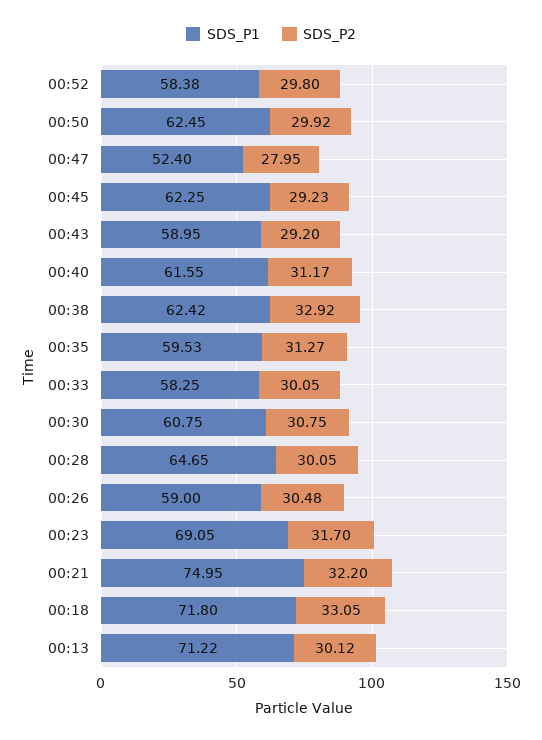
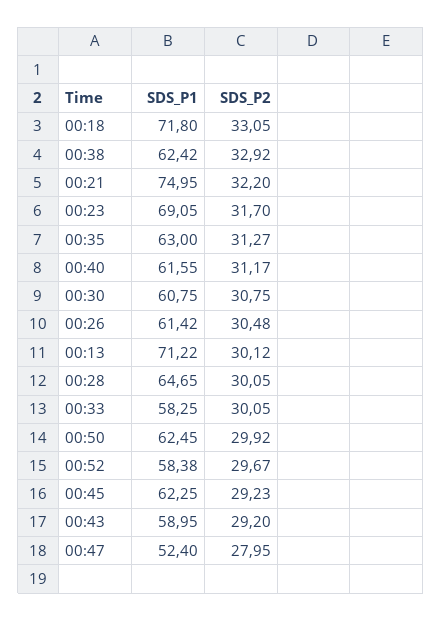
  {
    "SDS_P1": {
      "00:52": 58.38,
      "00:50": 62.45,
      "00:47": 52.4,
      "00:45": 62.25,
      "00:43": 58.95,
      "00:40": 61.55,
      "00:38": 62.42,
-     "00:35": 59.53,
+     "00:35": 63,
      "00:33": 58.25,
      "00:30": 60.75,
      "00:28": 64.65,
-     "00:26": 59,
+     "00:26": 61.42,
      "00:23": 69.05,
      "00:21": 74.95,
      "00:18": 71.8,
      "00:13": 71.22
    },
    "SDS_P2": {
-     "00:52": 29.8,
+     "00:52": 29.67,
      "00:50": 29.92,
      "00:47": 27.95,
      "00:45": 29.23,
      "00:43": 29.2,
      "00:40": 31.17,
      "00:38": 32.92,
      "00:35": 31.27,
      "00:33": 30.05,
      "00:30": 30.75,
      "00:28": 30.05,
      "00:26": 30.48,
      "00:23": 31.7,
      "00:21": 32.2,
      "00:18": 33.05,
      "00:13": 30.12
    }
  }

